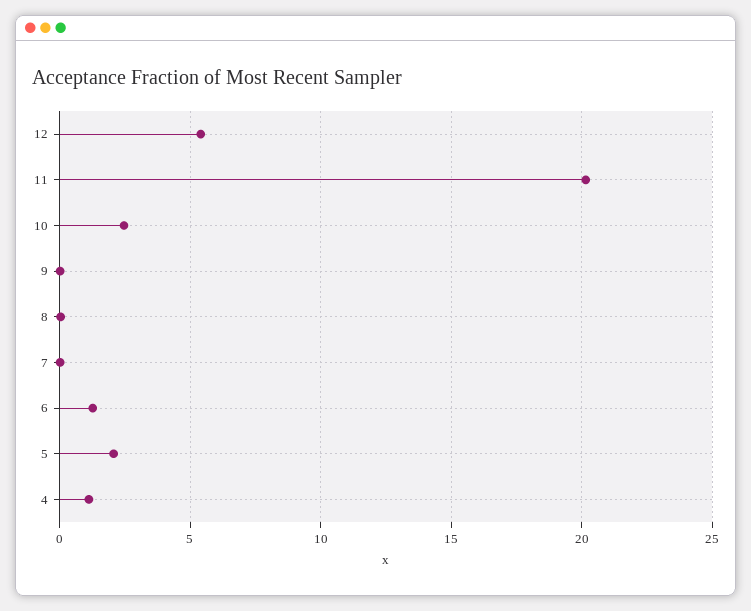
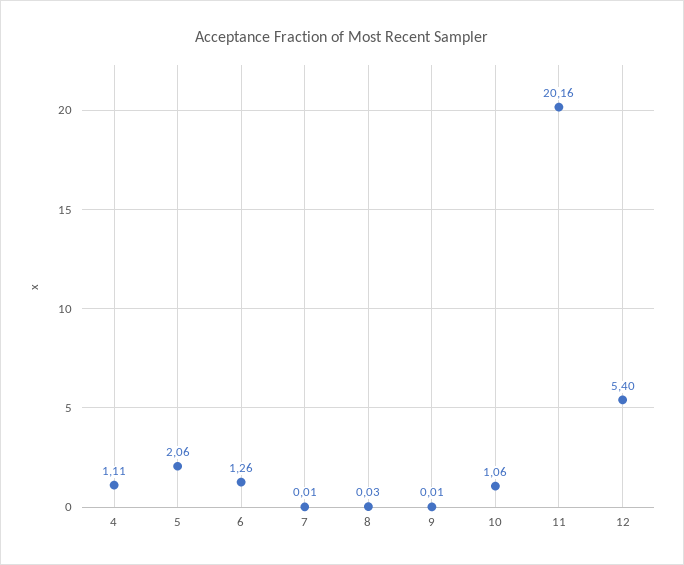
  {
    "12": 5.4,
    "11": 20.16,
-   "10": 2.5,
+   "10": 1.06,
    "9": 0.01,
    "8": 0.03,
    "7": 0.01,
    "6": 1.26,
    "5": 2.06,
    "4": 1.11
  }

